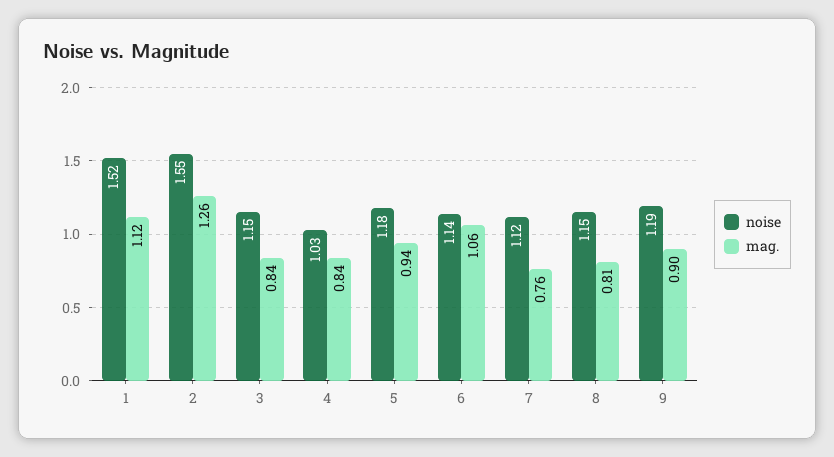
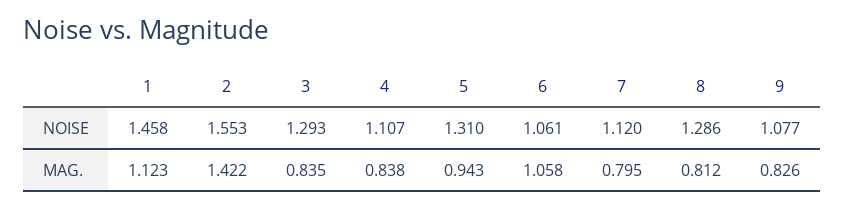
  {
    "noise": {
-     "1": 1.52,
+     "1": 1.458,
      "2": 1.553,
-     "3": 1.15,
+     "3": 1.293,
-     "4": 1.03,
+     "4": 1.107,
-     "5": 1.18,
+     "5": 1.31,
-     "6": 1.14,
+     "6": 1.061,
      "7": 1.12,
-     "8": 1.15,
+     "8": 1.286,
-     "9": 1.19
+     "9": 1.077
    },
    "mag.": {
      "1": 1.123,
-     "2": 1.26,
+     "2": 1.422,
      "3": 0.835,
      "4": 0.838,
      "5": 0.943,
      "6": 1.058,
-     "7": 0.76,
+     "7": 0.795,
      "8": 0.812,
-     "9": 0.9
+     "9": 0.826
    }
  }

